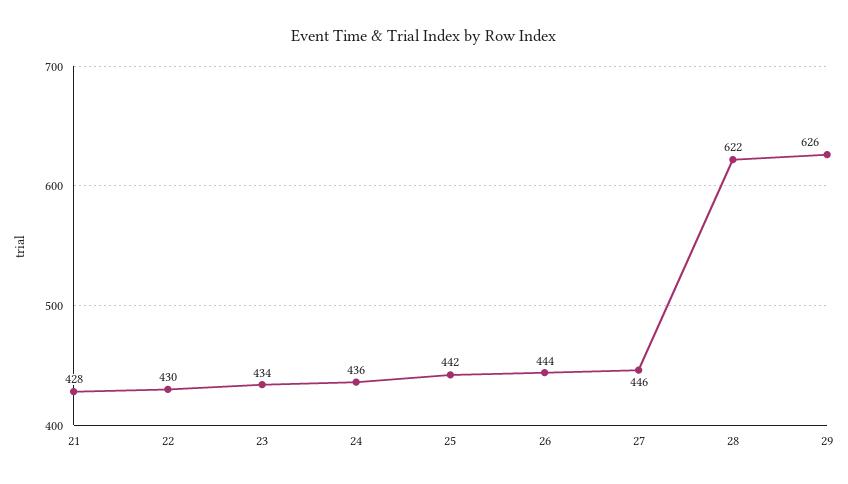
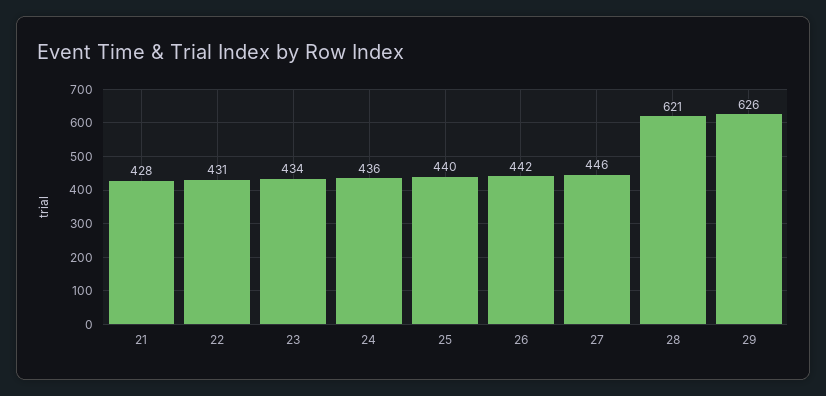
  {
    "21": 428,
-   "22": 430,
+   "22": 431,
    "23": 434,
    "24": 436,
-   "25": 442,
+   "25": 440,
-   "26": 444,
+   "26": 442,
    "27": 446,
-   "28": 622,
+   "28": 621,
    "29": 626
  }

